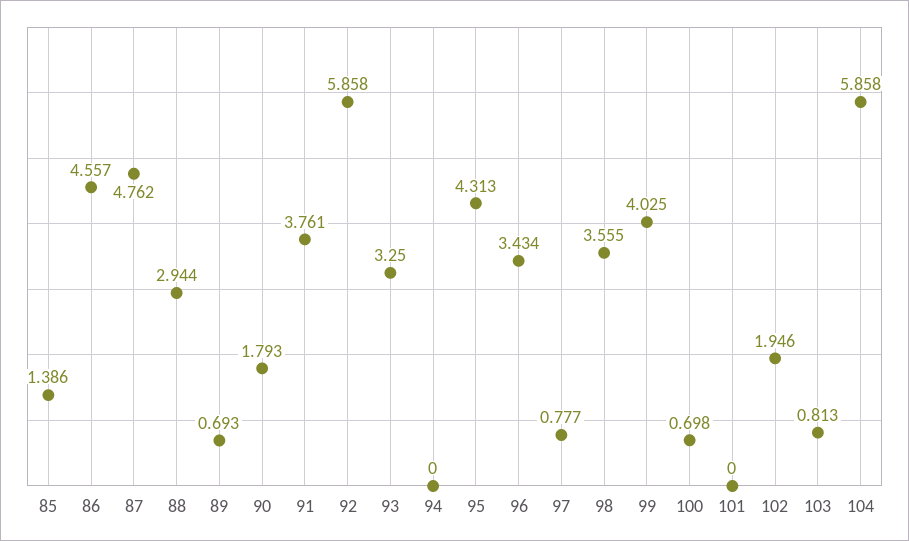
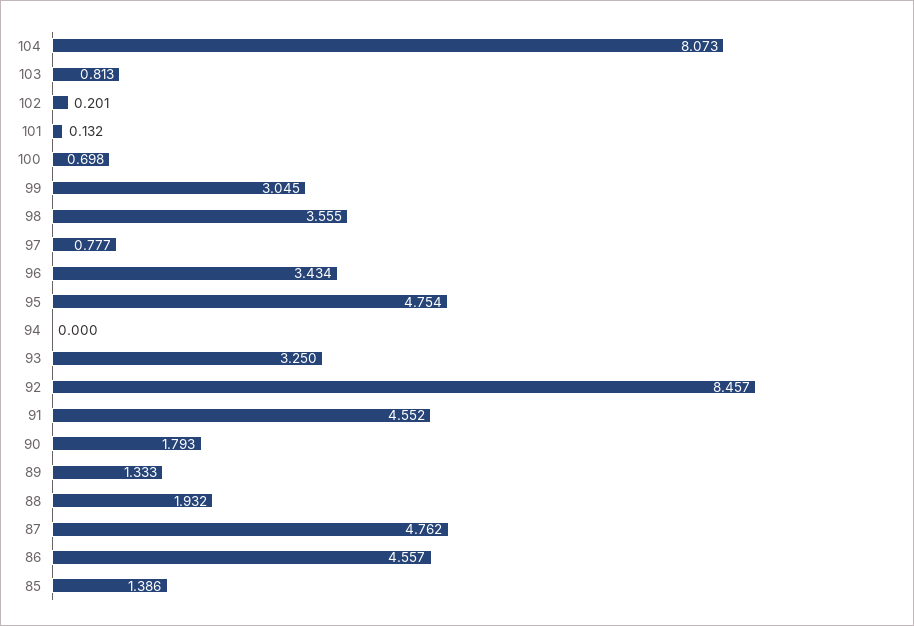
  {
    "85": 1.386,
    "86": 4.557,
    "87": 4.762,
-   "88": 2.944,
+   "88": 1.932,
-   "89": 0.693,
+   "89": 1.333,
    "90": 1.793,
-   "91": 3.761,
+   "91": 4.552,
-   "92": 5.858,
+   "92": 8.457,
    "93": 3.25,
    "94": 0,
-   "95": 4.313,
+   "95": 4.754,
    "96": 3.434,
    "97": 0.777,
    "98": 3.555,
-   "99": 4.025,
+   "99": 3.045,
    "100": 0.698,
-   "101": 0,
+   "101": 0.132,
-   "102": 1.946,
+   "102": 0.201,
    "103": 0.813,
-   "104": 5.858
+   "104": 8.073
  }

